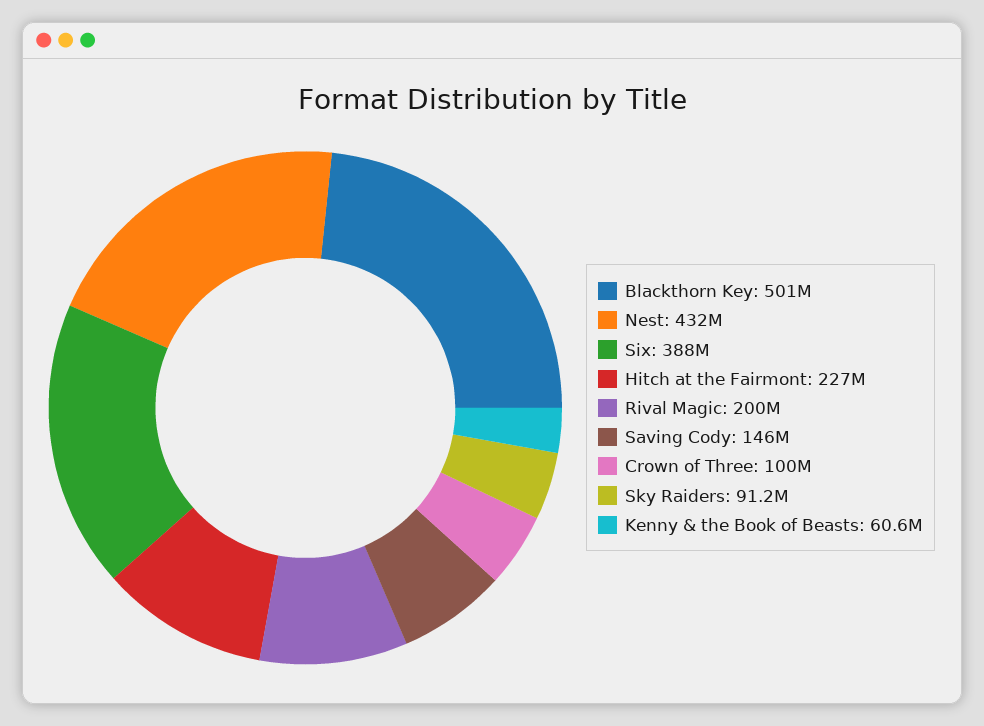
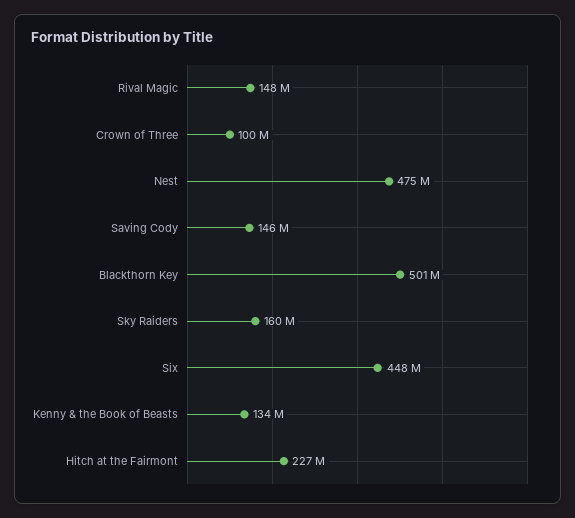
  {
    "Blackthorn Key": 501000000,
-   "Nest": 432000000,
+   "Nest": 475000000,
-   "Six": 388000000,
+   "Six": 448000000,
    "Hitch at the Fairmont": 227000000,
-   "Rival Magic": 200000000,
+   "Rival Magic": 148000000,
    "Saving Cody": 146000000,
    "Crown of Three": 100000000,
-   "Sky Raiders": 91200000,
+   "Sky Raiders": 160000000,
-   "Kenny & the Book of Beasts": 60600000
+   "Kenny & the Book of Beasts": 134000000
  }

